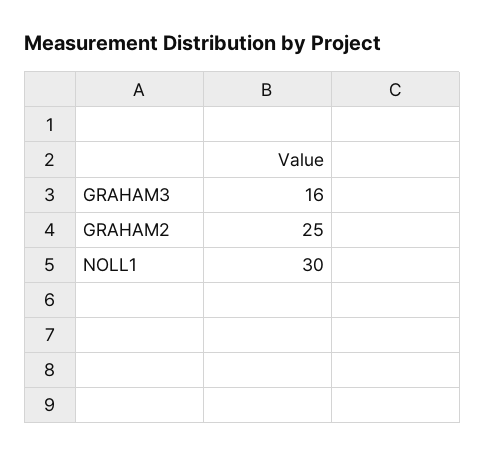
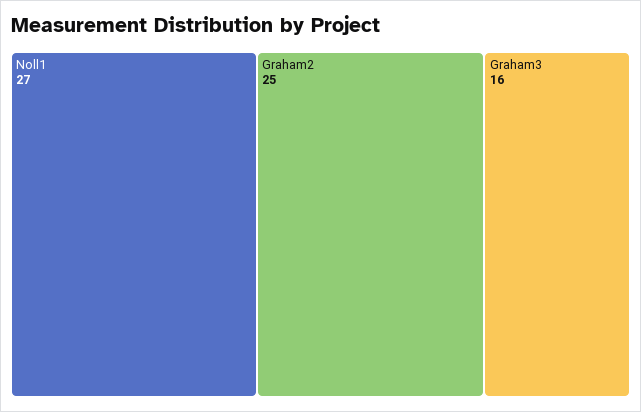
  {
    "GRAHAM3": 16,
    "GRAHAM2": 25,
-   "NOLL1": 30
+   "NOLL1": 27
  }

